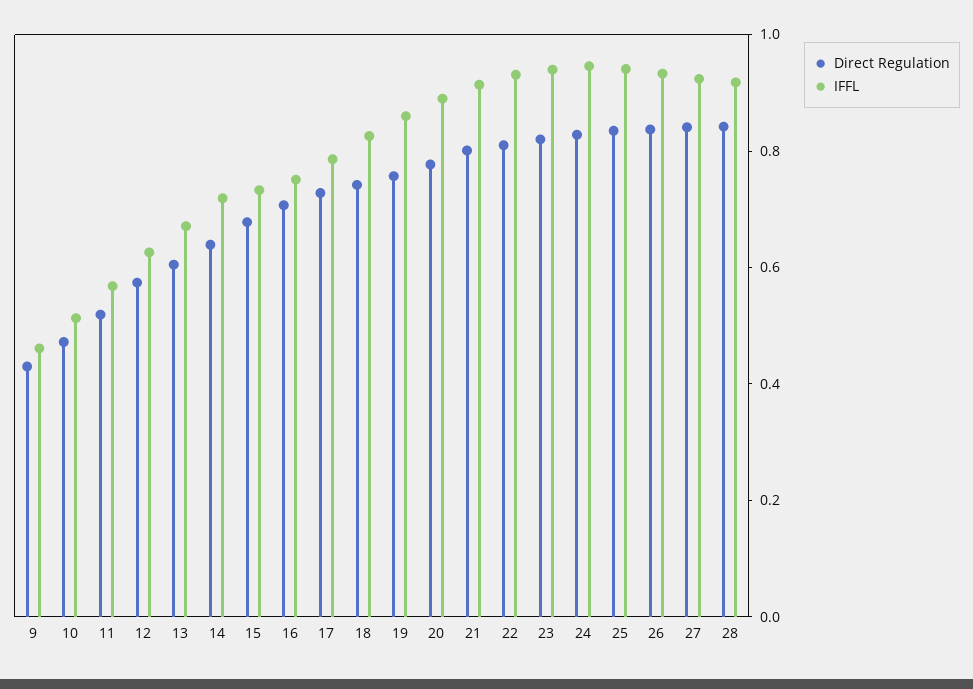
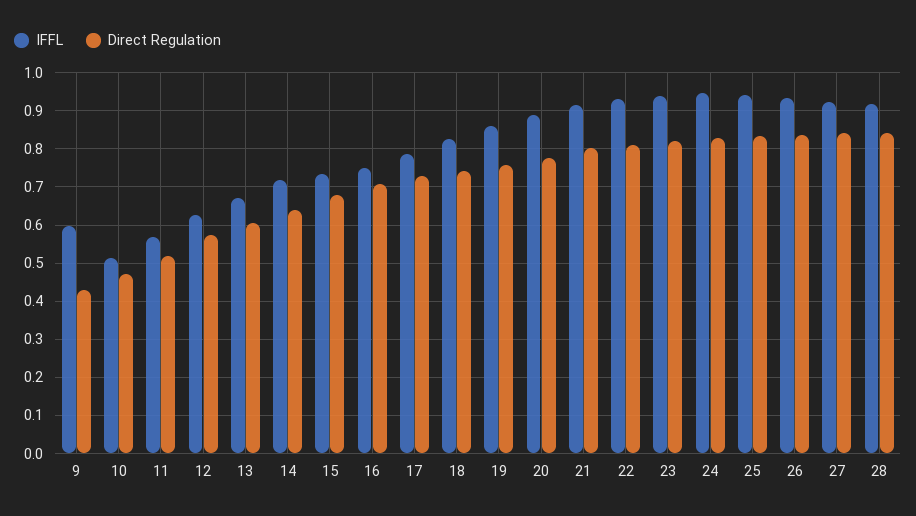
  {
    "Direct Regulation": {
      "9": 0.44,
      "10": 0.48,
      "11": 0.52,
      "12": 0.58,
      "13": 0.6,
      "14": 0.64,
      "15": 0.68,
      "16": 0.7,
      "17": 0.72,
      "18": 0.74,
      "19": 0.76,
      "20": 0.78,
      "21": 0.8,
      "22": 0.82,
      "23": 0.82,
      "24": 0.82,
      "25": 0.84,
      "26": 0.84,
      "27": 0.84,
      "28": 0.84
    },
    "IFFL": {
-     "9": 0.45,
+     "9": 0.6,
      "10": 0.52,
      "11": 0.56,
      "12": 0.62,
      "13": 0.68,
      "14": 0.72,
      "15": 0.74,
      "16": 0.76,
      "17": 0.78,
      "18": 0.82,
      "19": 0.86,
      "20": 0.9,
      "21": 0.92,
      "22": 0.94,
      "23": 0.94,
      "24": 0.94,
      "25": 0.94,
      "26": 0.94,
      "27": 0.92,
      "28": 0.92
    }
  }

